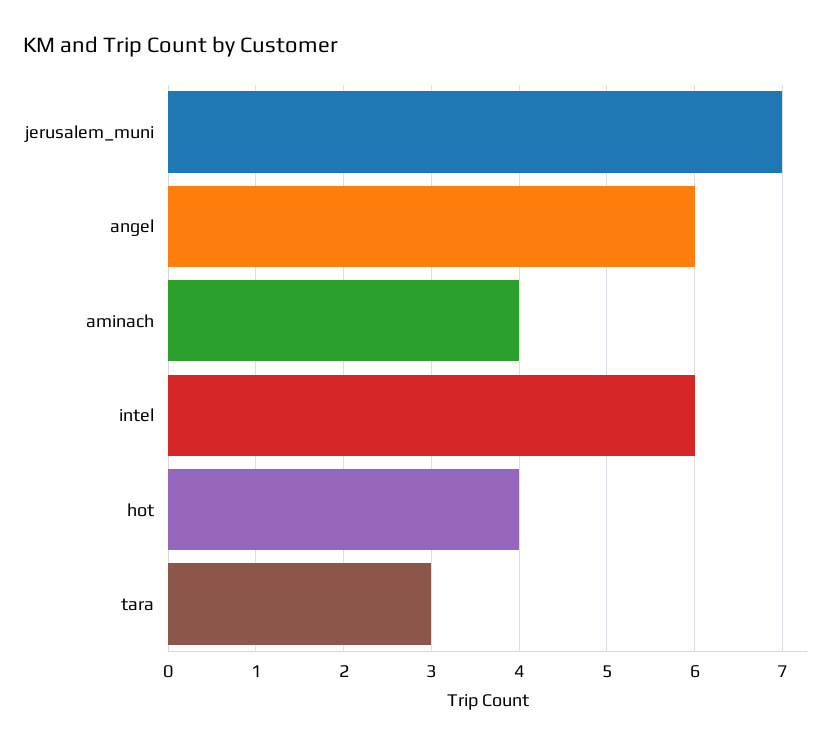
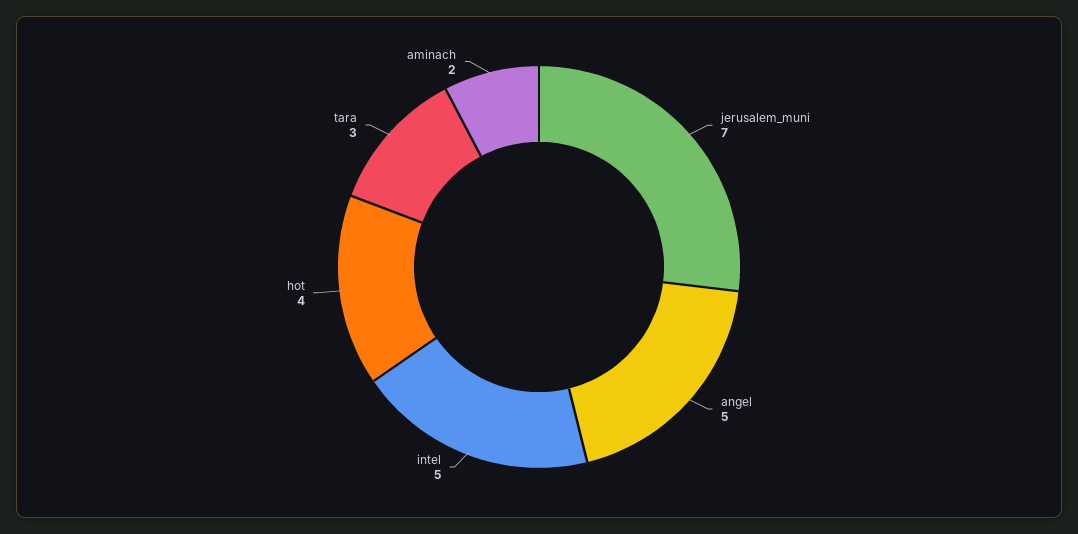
  {
    "jerusalem_muni": 7,
-   "angel": 6,
+   "angel": 5,
-   "aminach": 4,
+   "aminach": 2,
-   "intel": 6,
+   "intel": 5,
    "hot": 4,
    "tara": 3
  }

